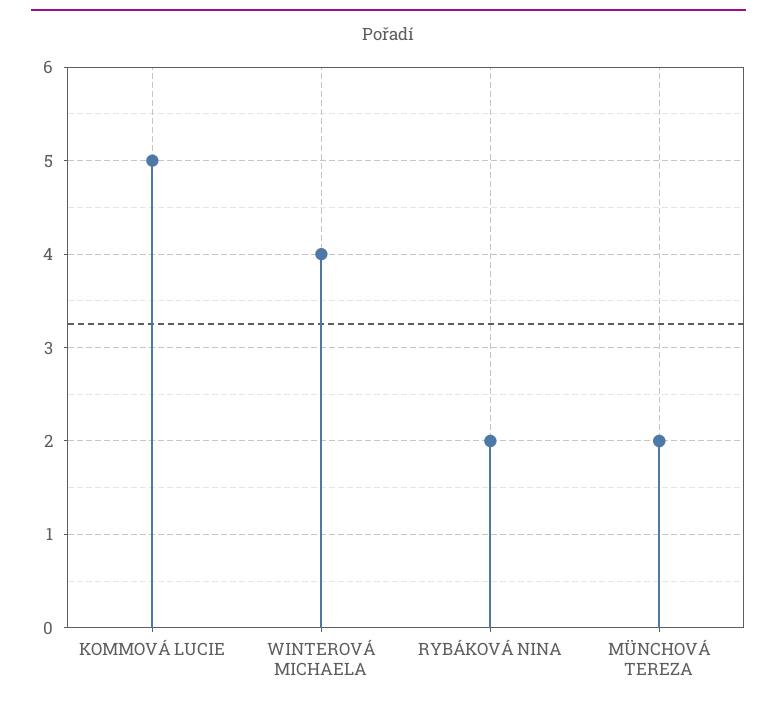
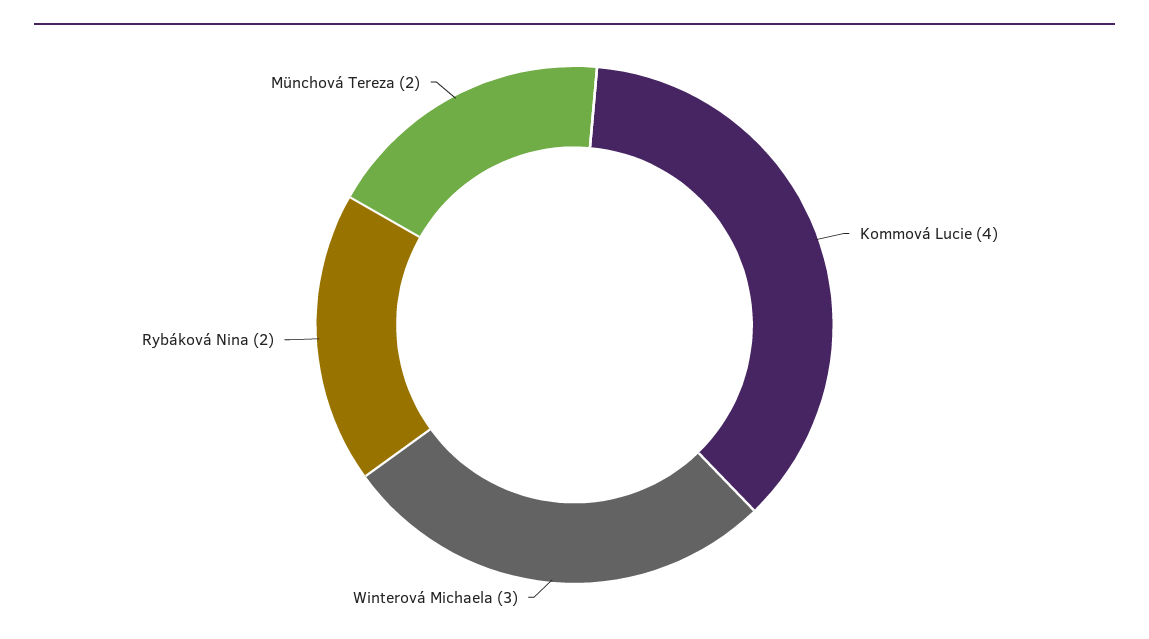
  {
-   "KOMMOVÁ LUCIE": 5,
+   "KOMMOVÁ LUCIE": 4,
-   "WINTEROVÁ MICHAELA": 4,
+   "WINTEROVÁ MICHAELA": 3,
    "RYBÁKOVÁ NINA": 2,
    "MÜNCHOVÁ TEREZA": 2
  }

